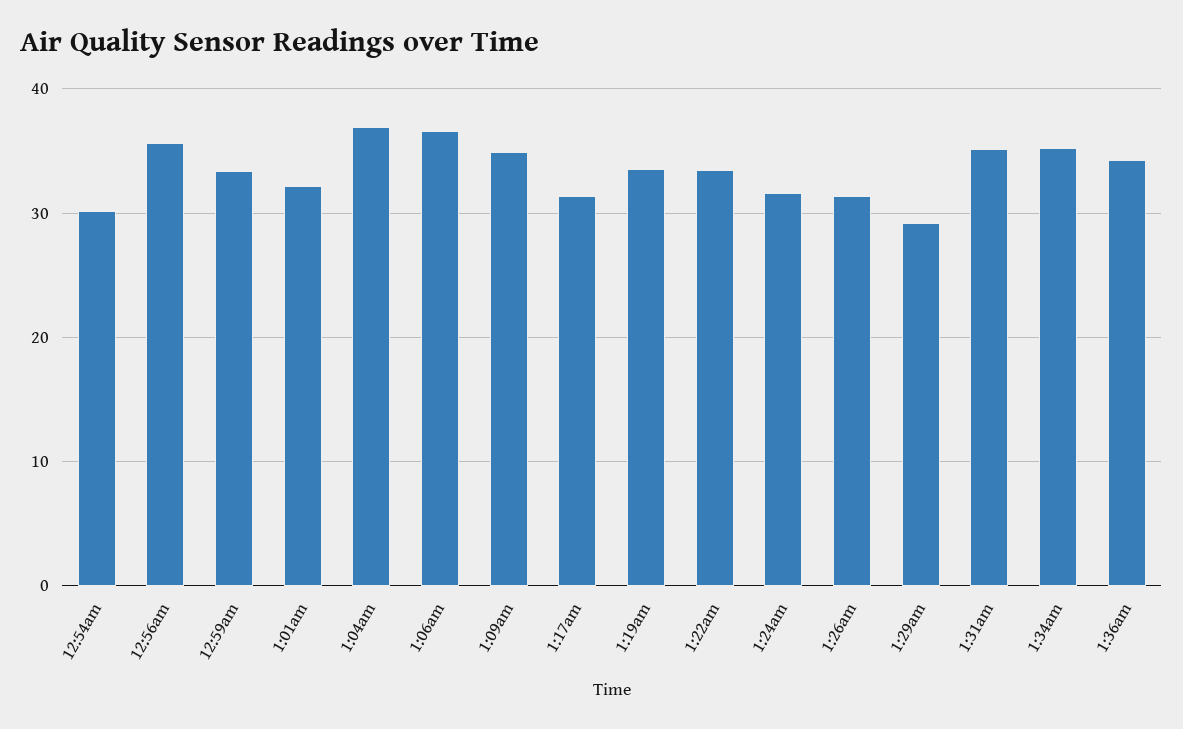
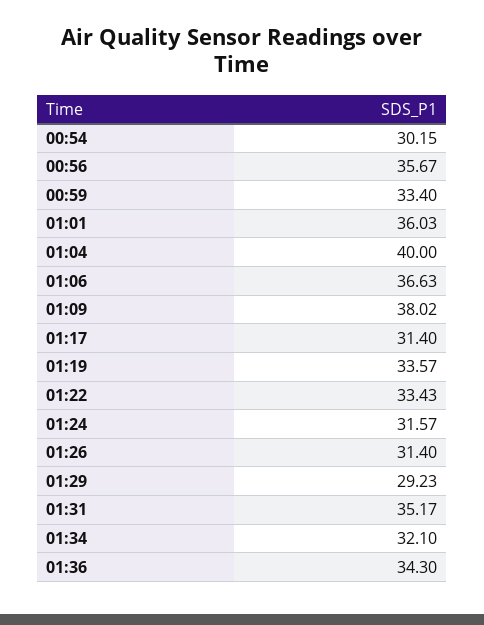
  {
    "12:54am": 30.15,
    "12:56am": 35.67,
    "12:59am": 33.4,
-   "1:01am": 32,
+   "1:01am": 36.03,
-   "1:04am": 37,
+   "1:04am": 40,
    "1:06am": 36.63,
-   "1:09am": 35,
+   "1:09am": 38.02,
    "1:17am": 31.4,
    "1:19am": 33.57,
    "1:22am": 33.43,
    "1:24am": 31.57,
    "1:26am": 31.4,
    "1:29am": 29.23,
    "1:31am": 35.17,
-   "1:34am": 35,
+   "1:34am": 32.1,
    "1:36am": 34.3
  }

